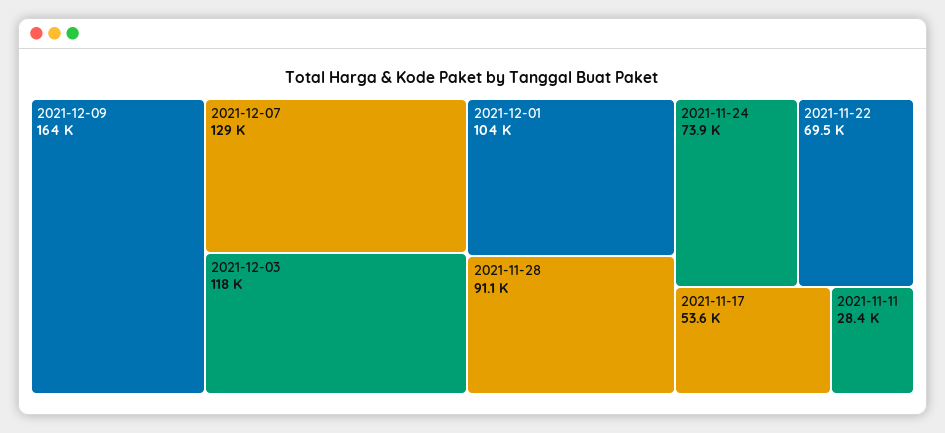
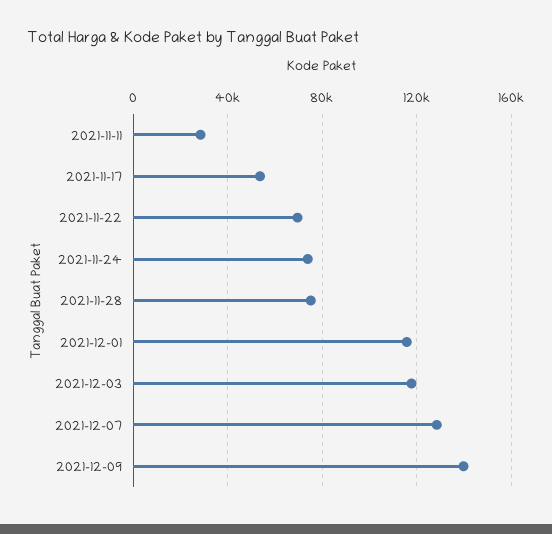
  {
-   "2021-12-09": 164000,
+   "2021-12-09": 140000,
    "2021-12-07": 129000,
    "2021-12-03": 118000,
-   "2021-12-01": 104000,
+   "2021-12-01": 115000,
-   "2021-11-28": 91100,
+   "2021-11-28": 75000,
    "2021-11-24": 73900,
    "2021-11-22": 69500,
    "2021-11-17": 53600,
    "2021-11-11": 28400
  }

